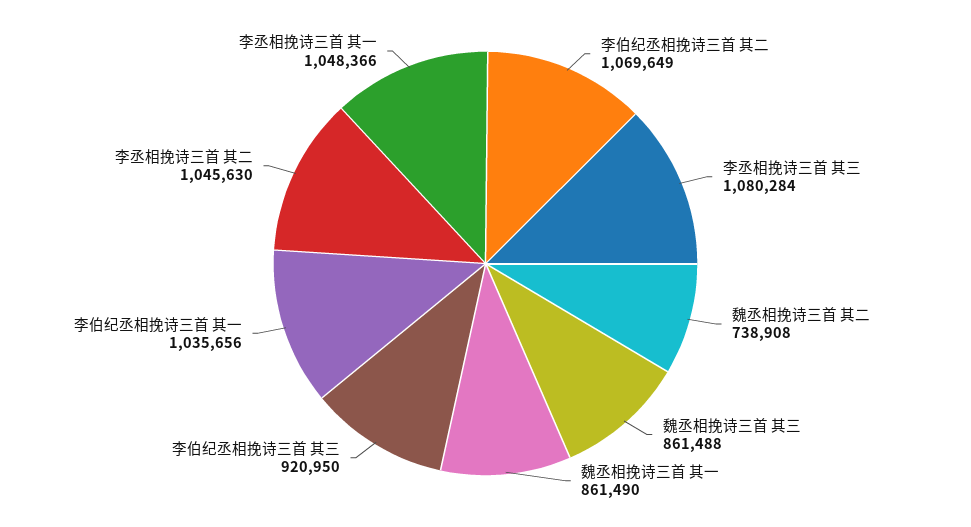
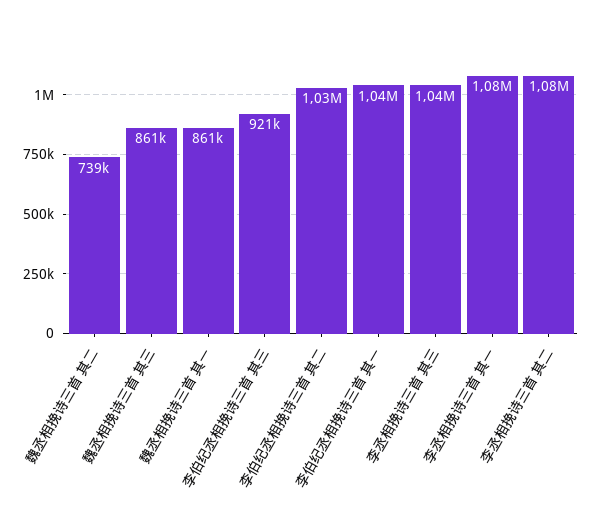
  {
-   "李伯纪丞相挽诗三首 其二": 1069649,
+   "李伯纪丞相挽诗三首 其二": 1030000,
-   "李丞相挽诗三首 其三": 1080284,
+   "李丞相挽诗三首 其三": 1040000,
    "魏丞相挽诗三首 其二": 738908,
    "魏丞相挽诗三首 其三": 861488,
    "魏丞相挽诗三首 其一": 861490,
    "李伯纪丞相挽诗三首 其三": 920950,
    "李伯纪丞相挽诗三首 其一": 1035656,
-   "李丞相挽诗三首 其二": 1045630,
+   "李丞相挽诗三首 其二": 1080000,
-   "李丞相挽诗三首 其一": 1048366
+   "李丞相挽诗三首 其一": 1080000
  }

